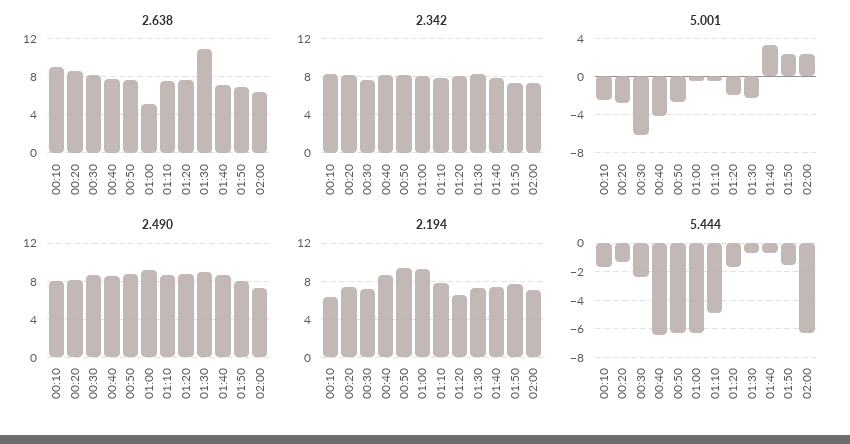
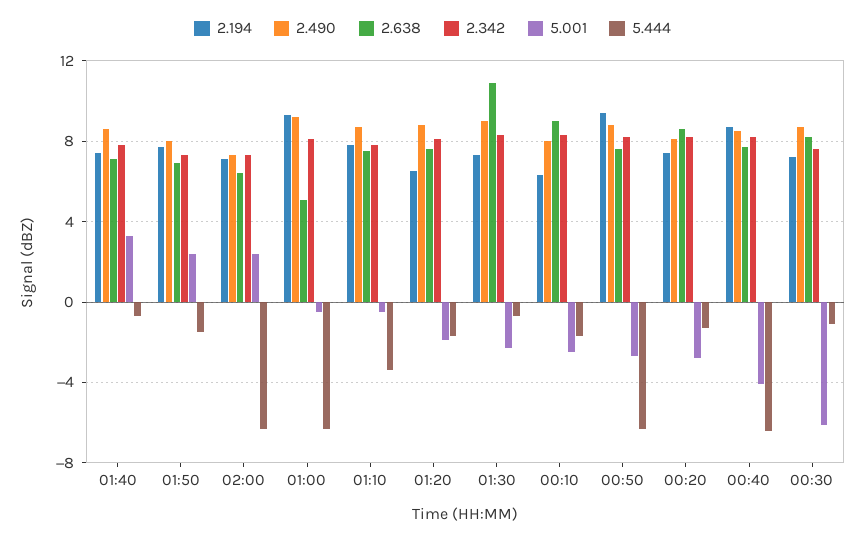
  {
    "2.638": {
      "00:10": 9,
      "00:20": 8.5,
      "00:30": 8,
      "00:40": 7.5,
      "00:50": 7.5,
      "01:00": 5,
      "01:10": 7.5,
      "01:20": 7.5,
      "01:30": 11,
      "01:40": 7,
      "01:50": 7,
      "02:00": 6.5
    },
    "2.342": {
      "00:10": 8.5,
      "00:20": 8,
      "00:30": 7.5,
      "00:40": 8,
      "00:50": 8,
      "01:00": 8,
      "01:10": 8,
      "01:20": 8,
      "01:30": 8.5,
      "01:40": 8,
      "01:50": 7.5,
      "02:00": 7.5
    },
    "5.001": {
      "00:10": -2.5,
      "00:20": -3,
      "00:30": -6,
      "00:40": -4,
      "00:50": -2.5,
      "01:00": -0.5,
      "01:10": -0.5,
      "01:20": -2,
      "01:30": -2.5,
      "01:40": 3.5,
      "01:50": 2.5,
      "02:00": 2.5
    },
    "2.490": {
      "00:10": 8,
      "00:20": 8,
      "00:30": 8.5,
      "00:40": 8.5,
      "00:50": 9,
      "01:00": 9,
      "01:10": 8.5,
      "01:20": 9,
      "01:30": 9,
      "01:40": 8.5,
      "01:50": 8,
      "02:00": 7.5
    },
    "2.194": {
      "00:10": 6.5,
      "00:20": 7.5,
      "00:30": 7,
      "00:40": 8.5,
      "00:50": 9.5,
      "01:00": 9.5,
      "01:10": 8,
      "01:20": 6.5,
      "01:30": 7.5,
      "01:40": 7.5,
      "01:50": 7.5,
      "02:00": 7
    },
    "5.444": {
      "00:10": -1.5,
      "00:20": -1.5,
-     "00:30": -2.5,
+     "00:30": -1,
      "00:40": -6.5,
      "00:50": -6.5,
      "01:00": -6.5,
-     "01:10": -5,
+     "01:10": -3.5,
      "01:20": -1.5,
      "01:30": -0.5,
      "01:40": -0.5,
      "01:50": -1.5,
      "02:00": -6.5
    }
  }

